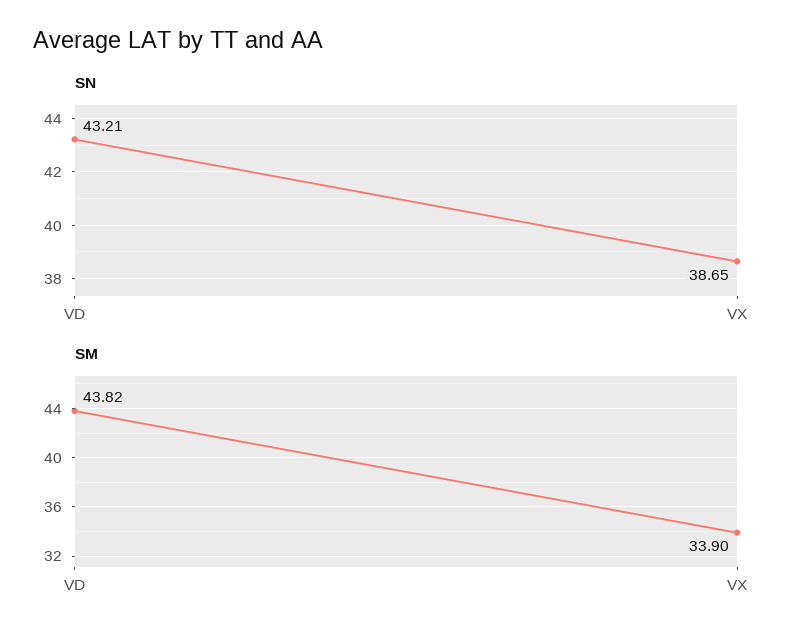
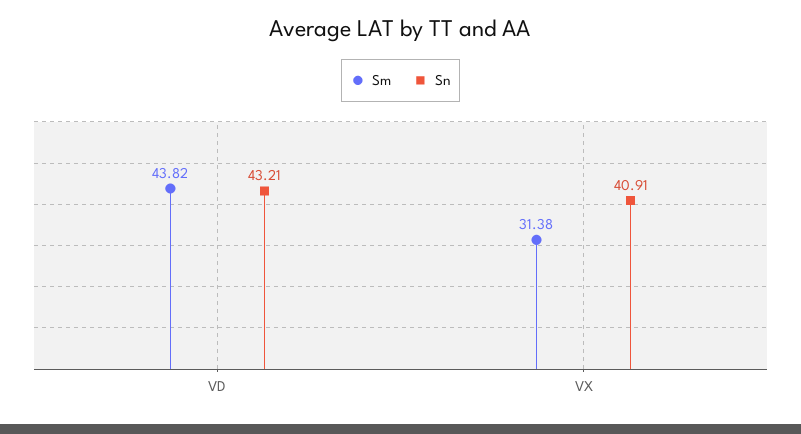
  {
    "SN": {
      "VD": 43.21,
-     "VX": 38.65
+     "VX": 40.91
    },
    "SM": {
      "VD": 43.82,
-     "VX": 33.9
+     "VX": 31.38
    }
  }

